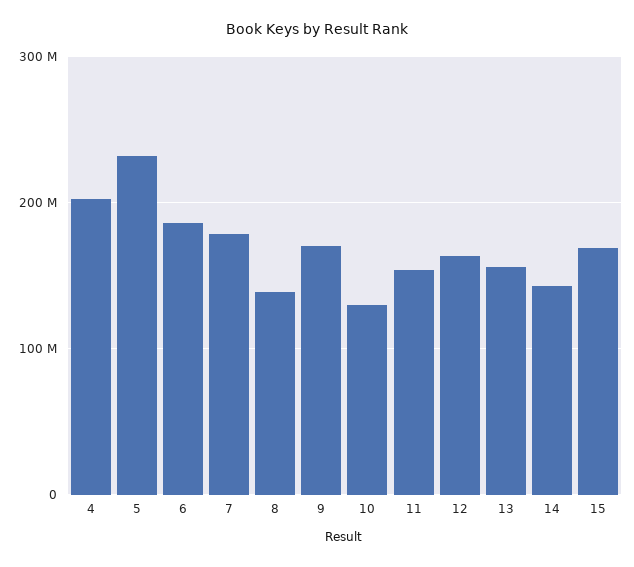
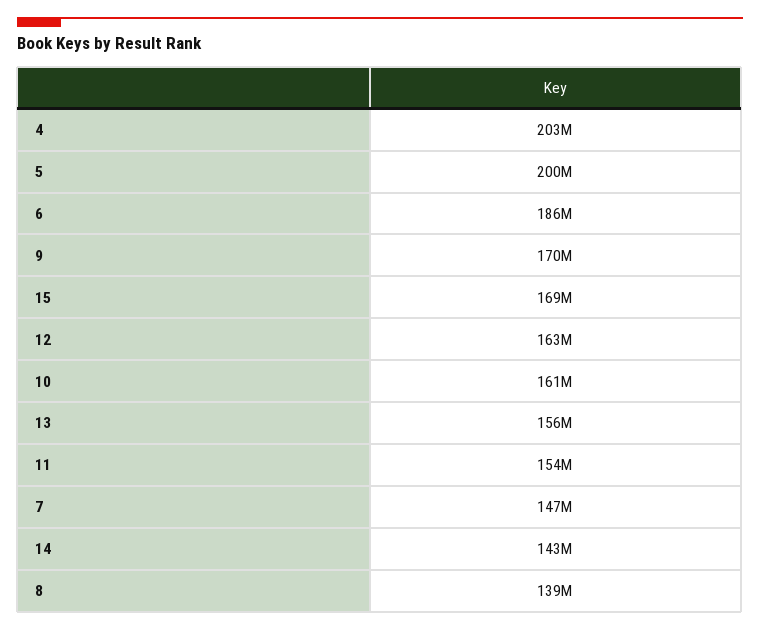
  {
    "4": 203000000,
-   "5": 230000000,
+   "5": 200000000,
    "6": 186000000,
-   "7": 180000000,
+   "7": 147000000,
    "8": 139000000,
    "9": 170000000,
-   "10": 130000000,
+   "10": 161000000,
    "11": 154000000,
    "12": 163000000,
    "13": 156000000,
    "14": 143000000,
    "15": 169000000
  }

